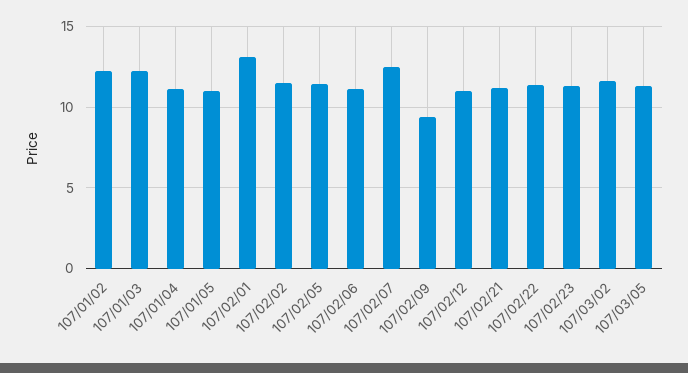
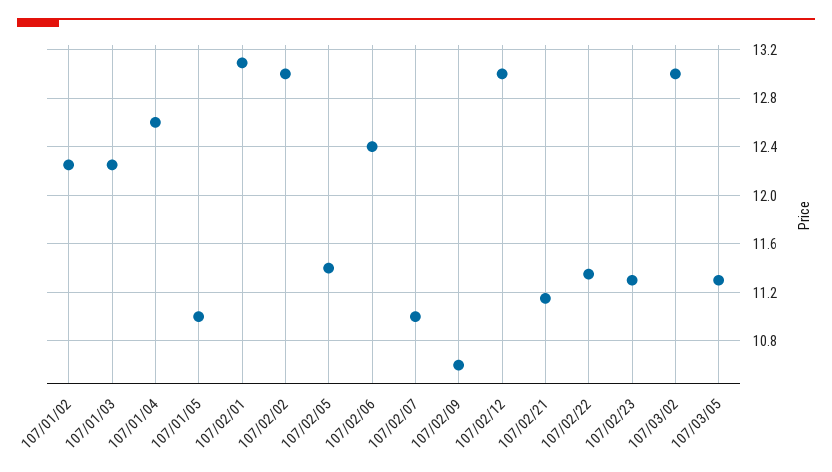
  {
    "107/01/02": 12.25,
    "107/01/03": 12.25,
-   "107/01/04": 11,
+   "107/01/04": 12.6,
    "107/01/05": 11,
    "107/02/01": 13.1,
-   "107/02/02": 11.5,
+   "107/02/02": 13,
    "107/02/05": 11.4,
-   "107/02/06": 11,
+   "107/02/06": 12.4,
-   "107/02/07": 12.5,
+   "107/02/07": 11,
-   "107/02/09": 9.5,
+   "107/02/09": 10.6,
-   "107/02/12": 11,
+   "107/02/12": 13,
    "107/02/21": 11.15,
    "107/02/22": 11.35,
    "107/02/23": 11.3,
-   "107/03/02": 11.5,
+   "107/03/02": 13,
    "107/03/05": 11.3
  }

